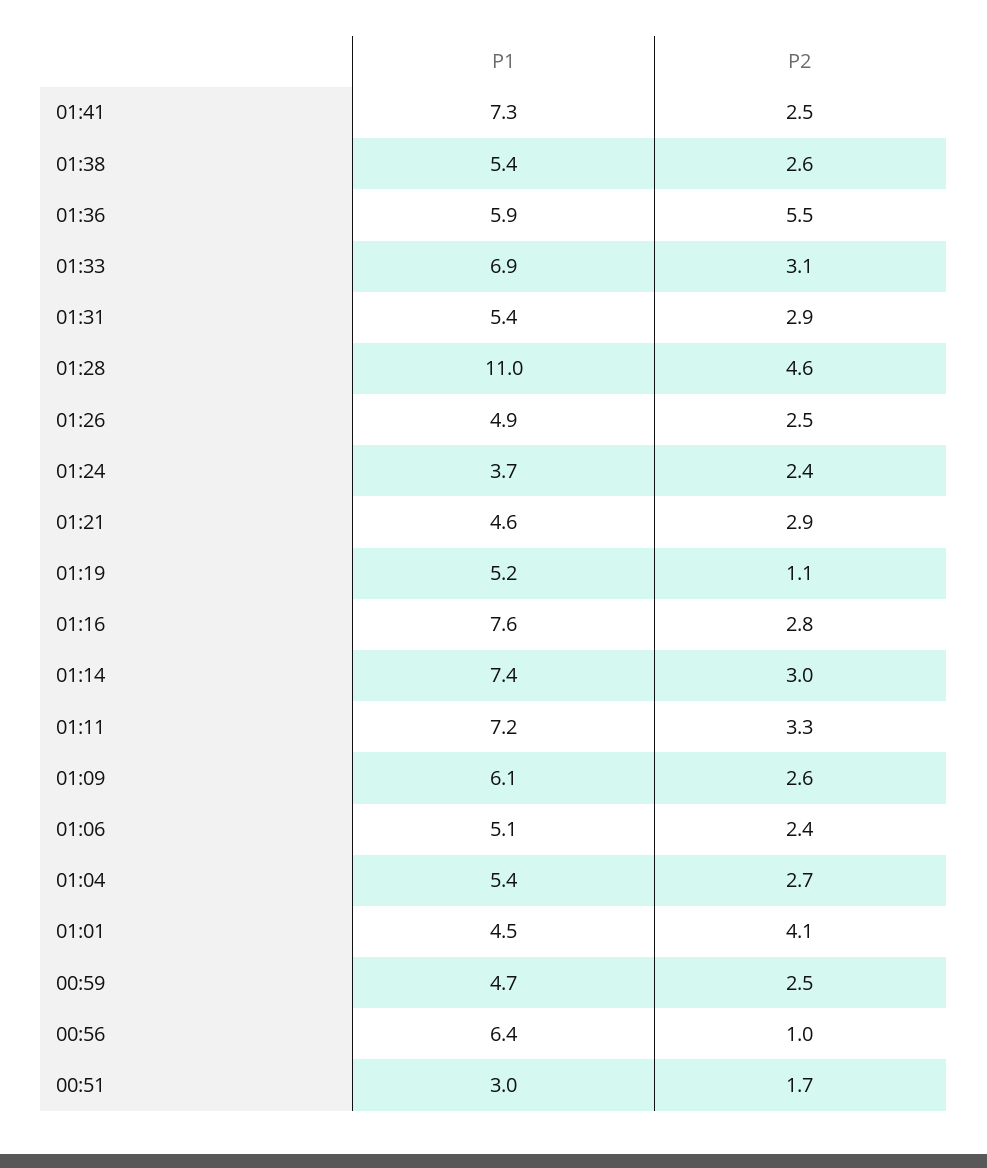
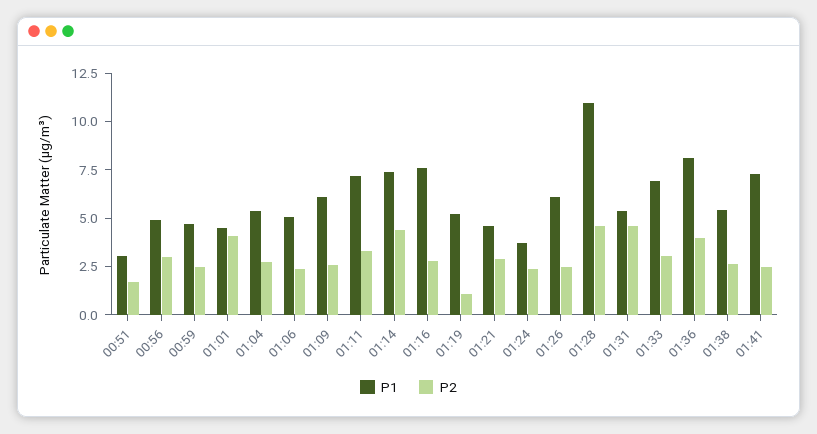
  {
    "P1": {
      "01:41": 7.3,
      "01:38": 5.4,
-     "01:36": 5.9,
+     "01:36": 8,
      "01:33": 6.9,
      "01:31": 5.4,
      "01:28": 11,
-     "01:26": 4.9,
+     "01:26": 6,
      "01:24": 3.7,
      "01:21": 4.6,
      "01:19": 5.2,
      "01:16": 7.6,
      "01:14": 7.4,
      "01:11": 7.2,
      "01:09": 6.1,
      "01:06": 5.1,
      "01:04": 5.4,
      "01:01": 4.5,
      "00:59": 4.7,
-     "00:56": 6.4,
+     "00:56": 5,
      "00:51": 3
    },
    "P2": {
      "01:41": 2.5,
      "01:38": 2.6,
-     "01:36": 5.5,
+     "01:36": 4,
      "01:33": 3.1,
-     "01:31": 2.9,
+     "01:31": 4.5,
      "01:28": 4.6,
      "01:26": 2.5,
      "01:24": 2.4,
      "01:21": 2.9,
      "01:19": 1.1,
      "01:16": 2.8,
-     "01:14": 3,
+     "01:14": 4.5,
      "01:11": 3.3,
      "01:09": 2.6,
      "01:06": 2.4,
      "01:04": 2.7,
      "01:01": 4.1,
      "00:59": 2.5,
-     "00:56": 1,
+     "00:56": 3,
      "00:51": 1.7
    }
  }

